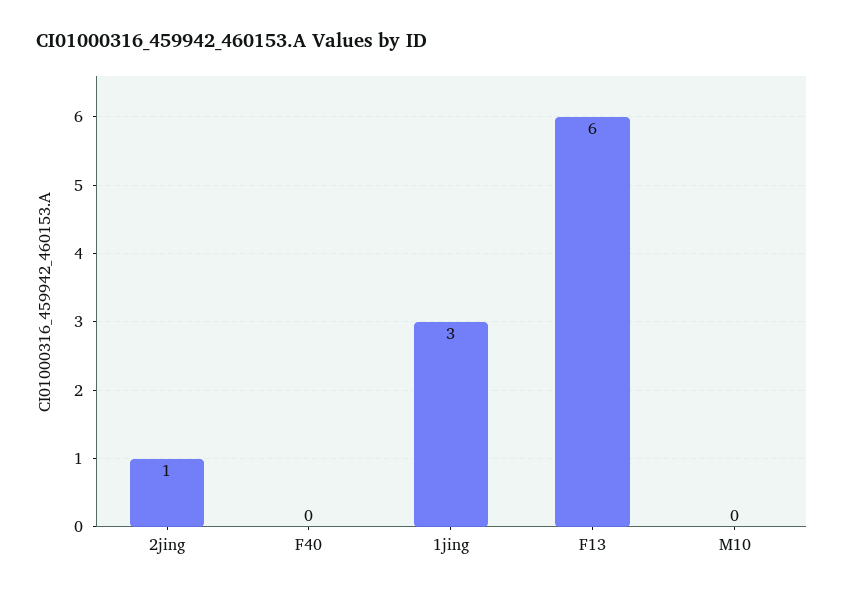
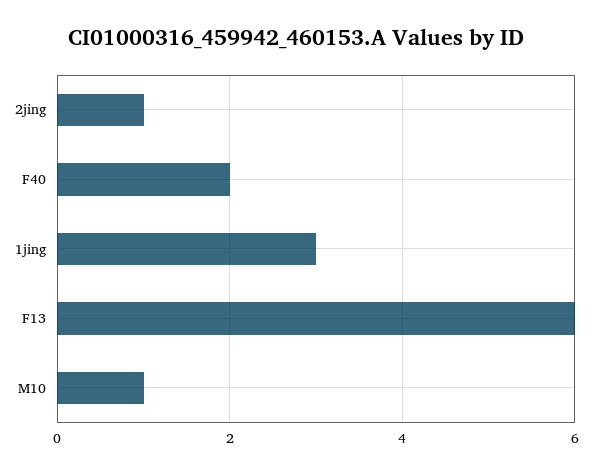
  {
    "2jing": 1,
-   "F40": 0,
+   "F40": 2,
    "1jing": 3,
    "F13": 6,
-   "M10": 0
+   "M10": 1
  }

